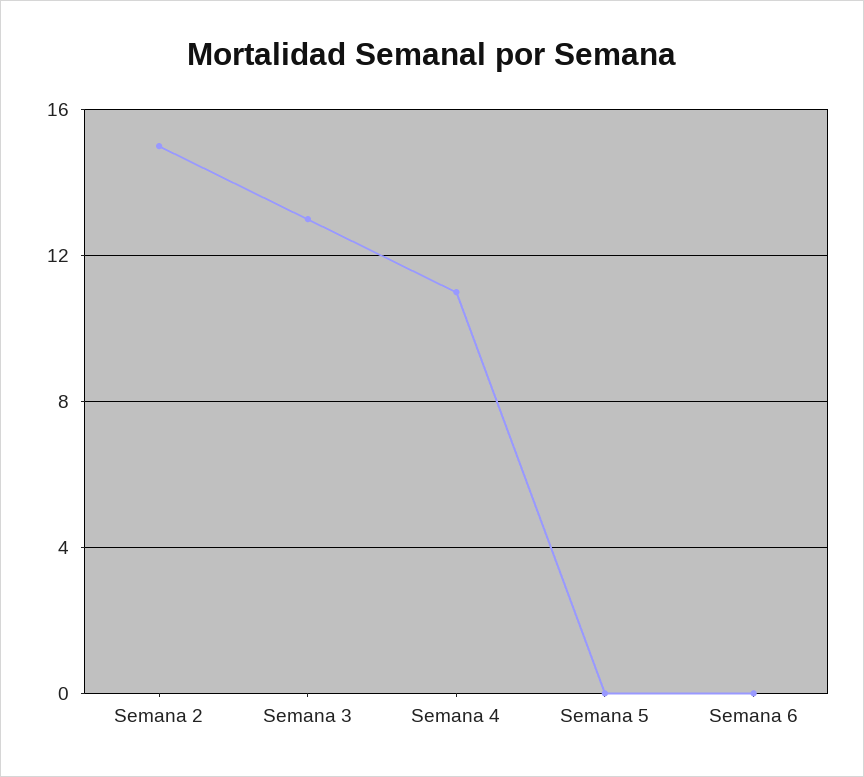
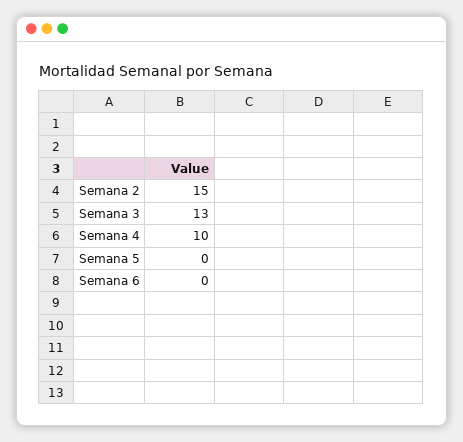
  {
    "Semana 2": 15,
    "Semana 3": 13,
-   "Semana 4": 11,
+   "Semana 4": 10,
    "Semana 5": 0,
    "Semana 6": 0
  }

